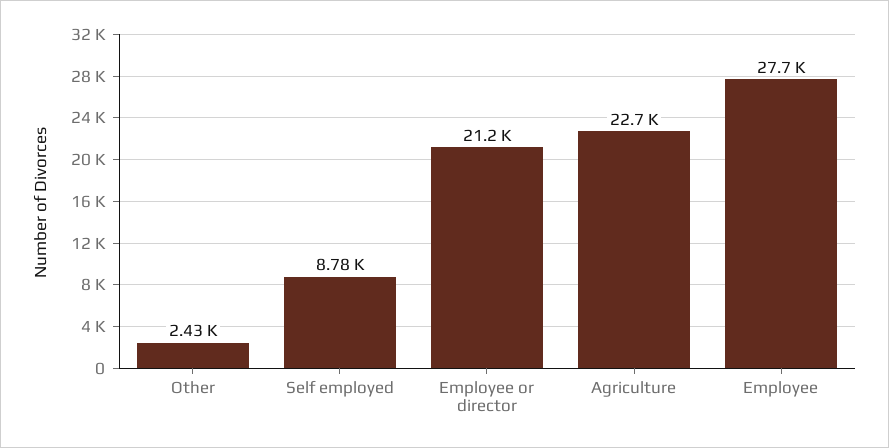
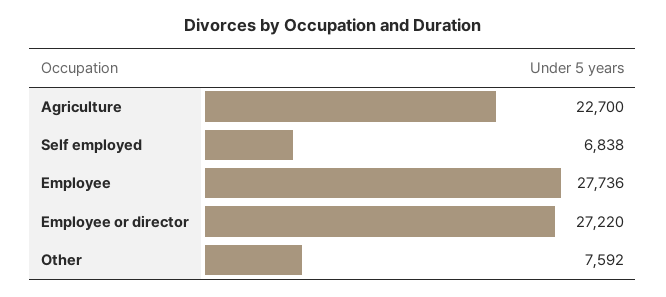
  {
-   "Other": 2430,
+   "Other": 7592,
-   "Self employed": 8780,
+   "Self employed": 6838,
-   "Employee or director": 21200,
+   "Employee or director": 27220,
    "Agriculture": 22700,
    "Employee": 27736
  }

